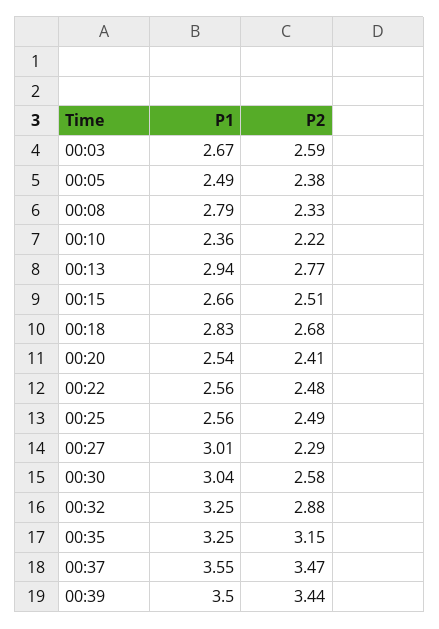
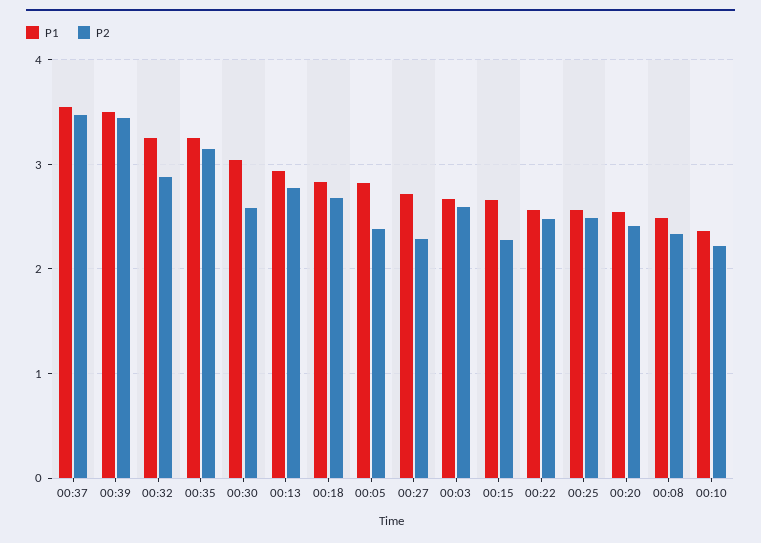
  {
    "P1": {
      "00:03": 2.67,
-     "00:05": 2.49,
+     "00:05": 2.8,
-     "00:08": 2.79,
+     "00:08": 2.5,
      "00:10": 2.36,
      "00:13": 2.94,
      "00:15": 2.66,
      "00:18": 2.83,
      "00:20": 2.54,
      "00:22": 2.56,
      "00:25": 2.56,
-     "00:27": 3.01,
+     "00:27": 2.7,
      "00:30": 3.04,
      "00:32": 3.25,
      "00:35": 3.25,
      "00:37": 3.55,
      "00:39": 3.5
    },
    "P2": {
      "00:03": 2.59,
      "00:05": 2.38,
      "00:08": 2.33,
      "00:10": 2.22,
      "00:13": 2.77,
-     "00:15": 2.51,
+     "00:15": 2.3,
      "00:18": 2.68,
      "00:20": 2.41,
      "00:22": 2.48,
      "00:25": 2.49,
      "00:27": 2.29,
      "00:30": 2.58,
      "00:32": 2.88,
      "00:35": 3.15,
      "00:37": 3.47,
      "00:39": 3.44
    }
  }

